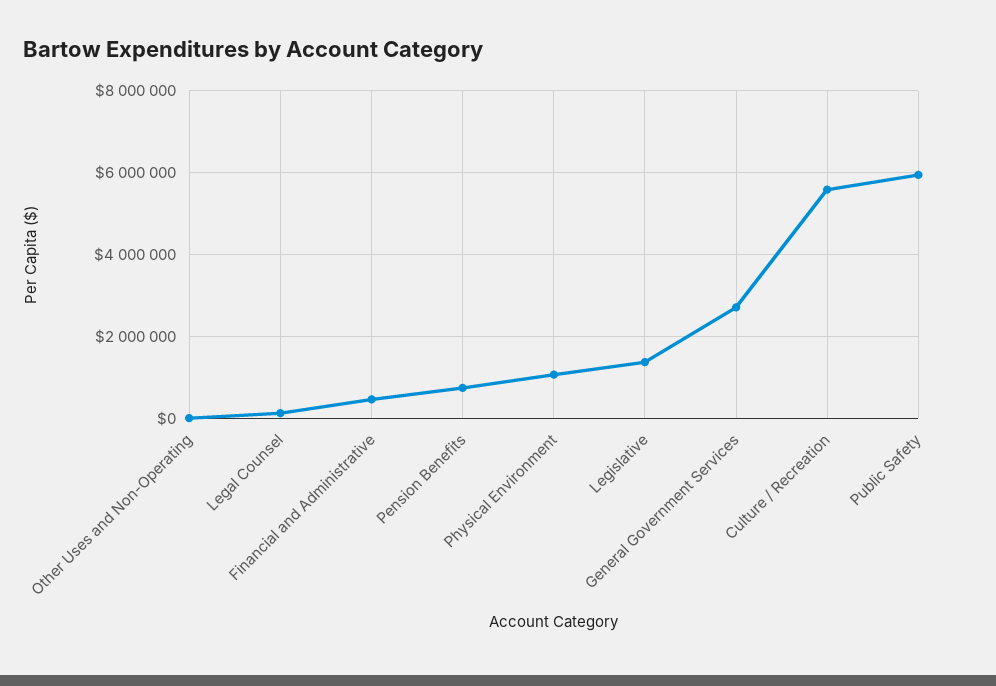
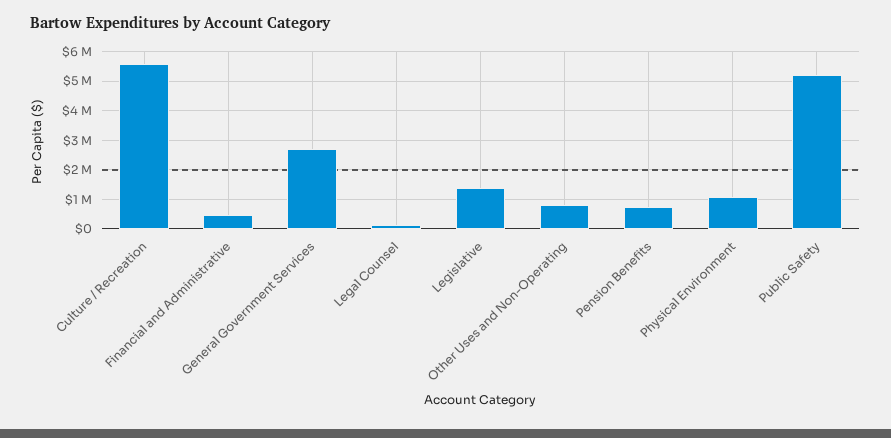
  {
-   "Other Uses and Non-Operating": 0,
+   "Other Uses and Non-Operating": 750000,
    "Legal Counsel": 200000,
    "Financial and Administrative": 400000,
    "Pension Benefits": 800000,
    "Physical Environment": 1000000,
    "Legislative": 1400000,
    "General Government Services": 2800000,
    "Culture / Recreation": 5600000,
-   "Public Safety": 6000000
+   "Public Safety": 5250000
  }

